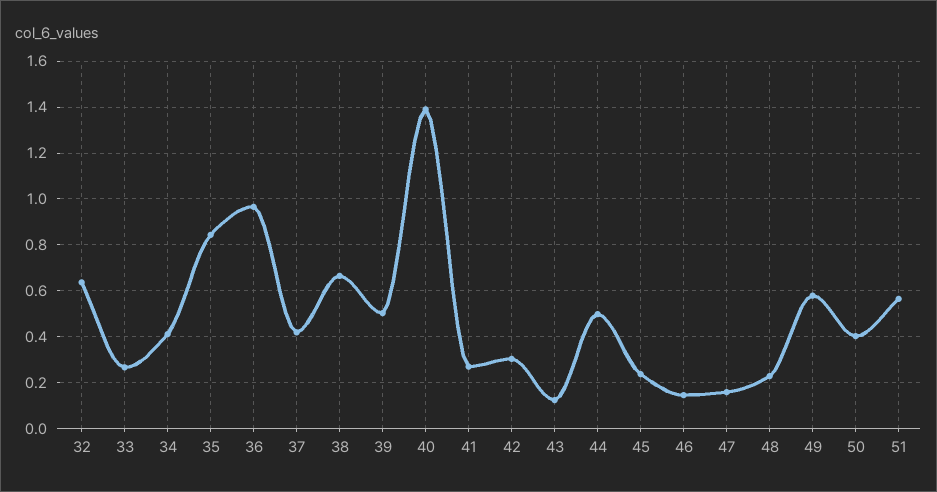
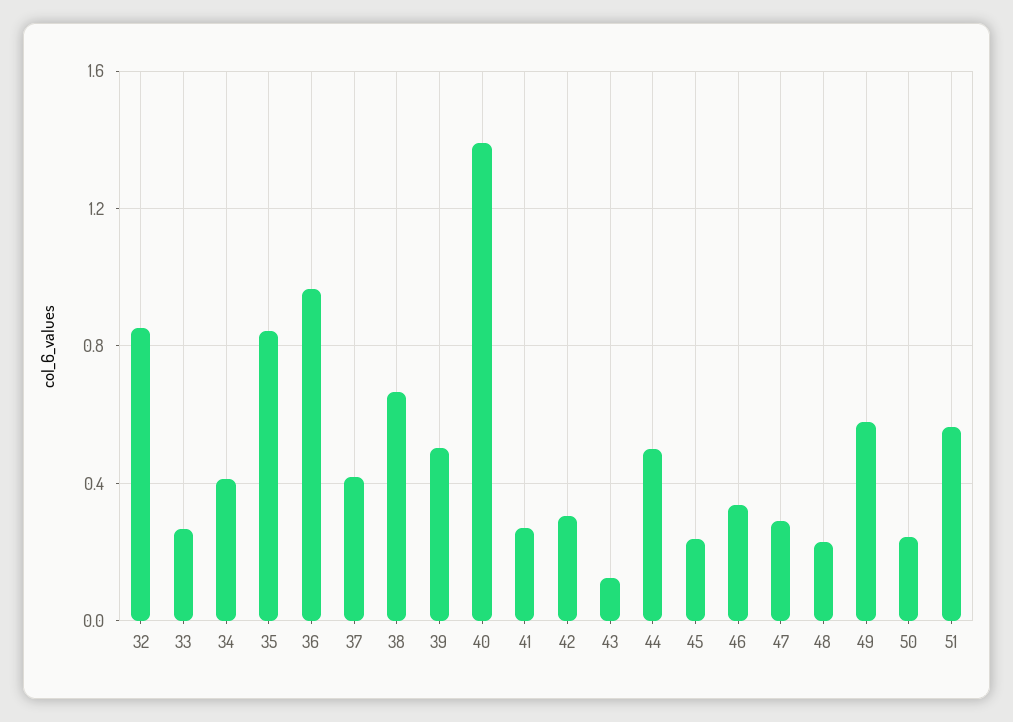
  {
-   "32": 0.65,
+   "32": 0.85,
    "33": 0.25,
    "34": 0.4,
    "35": 0.85,
    "36": 0.95,
    "37": 0.4,
    "38": 0.65,
    "39": 0.5,
    "40": 1.4,
    "41": 0.25,
    "42": 0.3,
    "43": 0.15,
    "44": 0.5,
    "45": 0.25,
-   "46": 0.15,
+   "46": 0.35,
-   "47": 0.15,
+   "47": 0.3,
    "48": 0.25,
    "49": 0.6,
-   "50": 0.4,
+   "50": 0.25,
    "51": 0.55
  }

